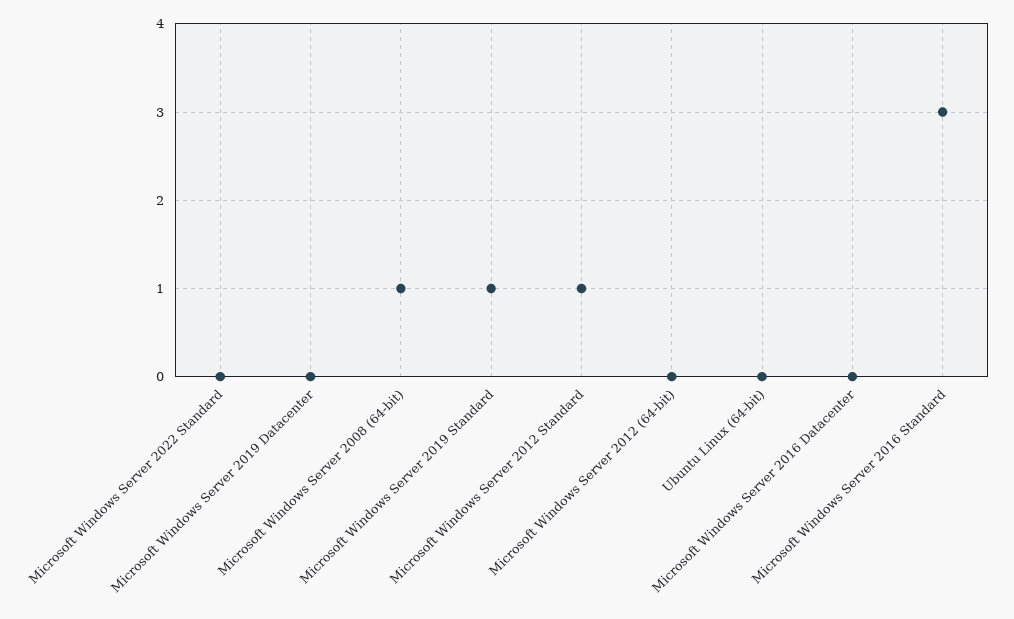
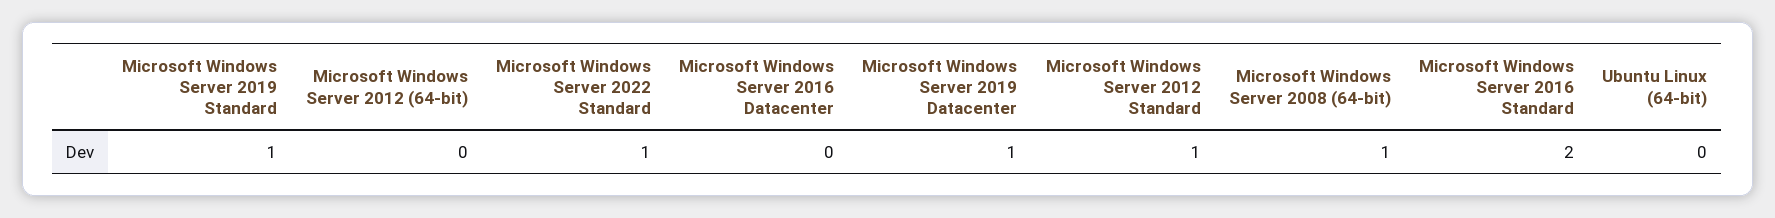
  {
-   "Microsoft Windows Server 2022 Standard": 0,
+   "Microsoft Windows Server 2022 Standard": 1,
-   "Microsoft Windows Server 2019 Datacenter": 0,
+   "Microsoft Windows Server 2019 Datacenter": 1,
    "Microsoft Windows Server 2008 (64-bit)": 1,
    "Microsoft Windows Server 2019 Standard": 1,
    "Microsoft Windows Server 2012 Standard": 1,
    "Microsoft Windows Server 2012 (64-bit)": 0,
    "Ubuntu Linux (64-bit)": 0,
    "Microsoft Windows Server 2016 Datacenter": 0,
-   "Microsoft Windows Server 2016 Standard": 3
+   "Microsoft Windows Server 2016 Standard": 2
  }

